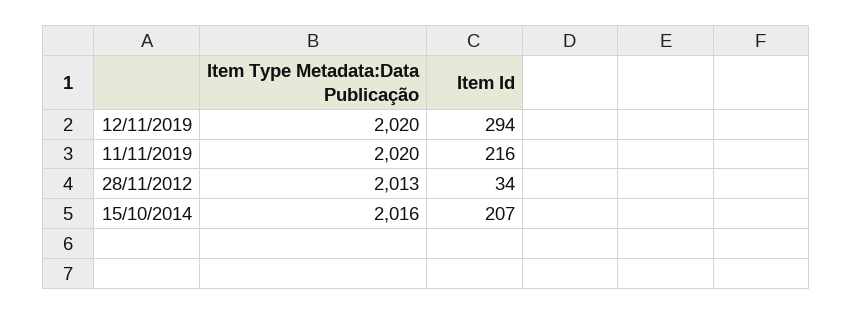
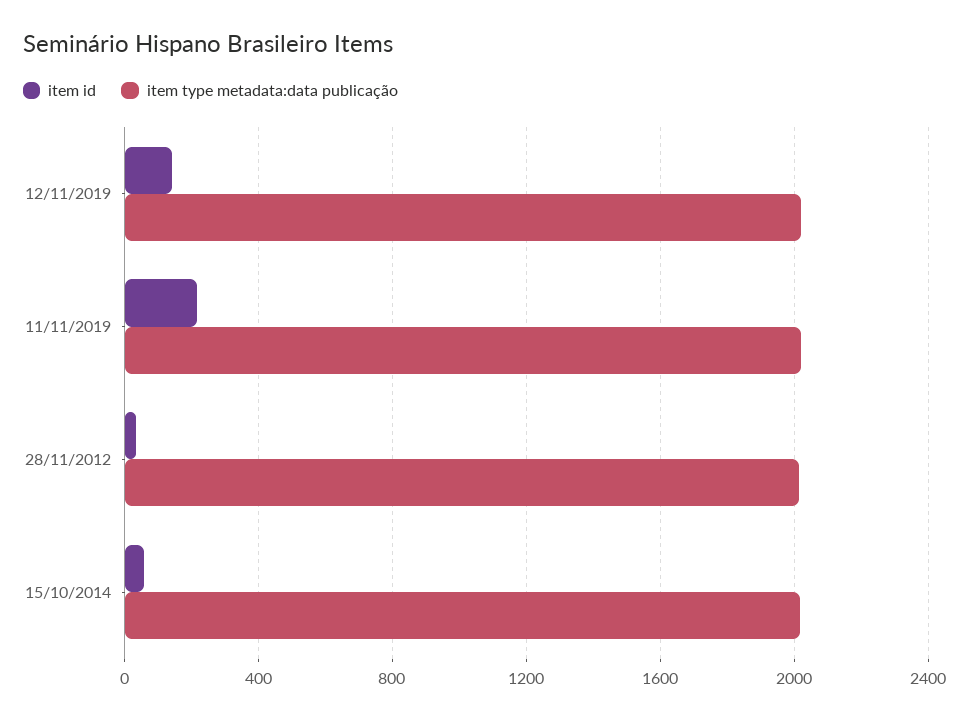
  {
    "Item Type Metadata:Data Publicação": {
      "12/11/2019": 2020,
      "11/11/2019": 2020,
      "28/11/2012": 2013,
      "15/10/2014": 2016
    },
    "Item Id": {
-     "12/11/2019": 294,
+     "12/11/2019": 150,
      "11/11/2019": 216,
      "28/11/2012": 34,
-     "15/10/2014": 207
+     "15/10/2014": 50
    }
  }

